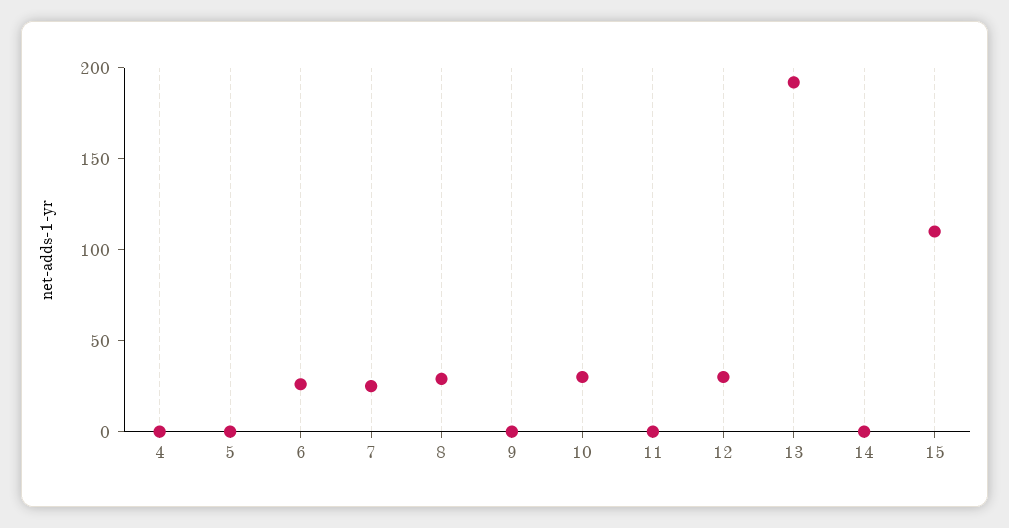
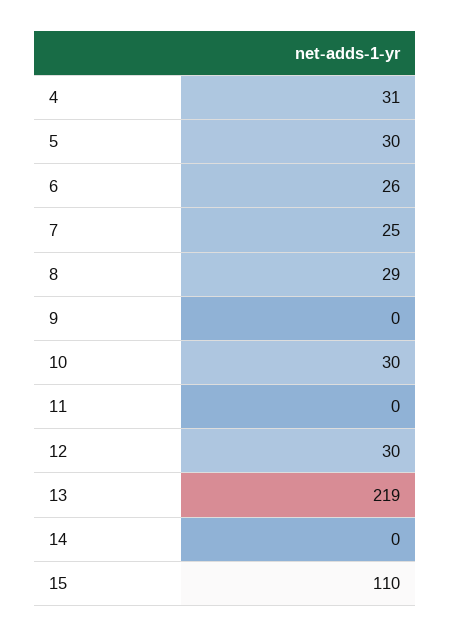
  {
-   "4": 0,
+   "4": 31,
-   "5": 0,
+   "5": 30,
    "6": 26,
    "7": 25,
    "8": 29,
    "9": 0,
    "10": 30,
    "11": 0,
    "12": 30,
-   "13": 190,
+   "13": 219,
    "14": 0,
    "15": 110
  }

